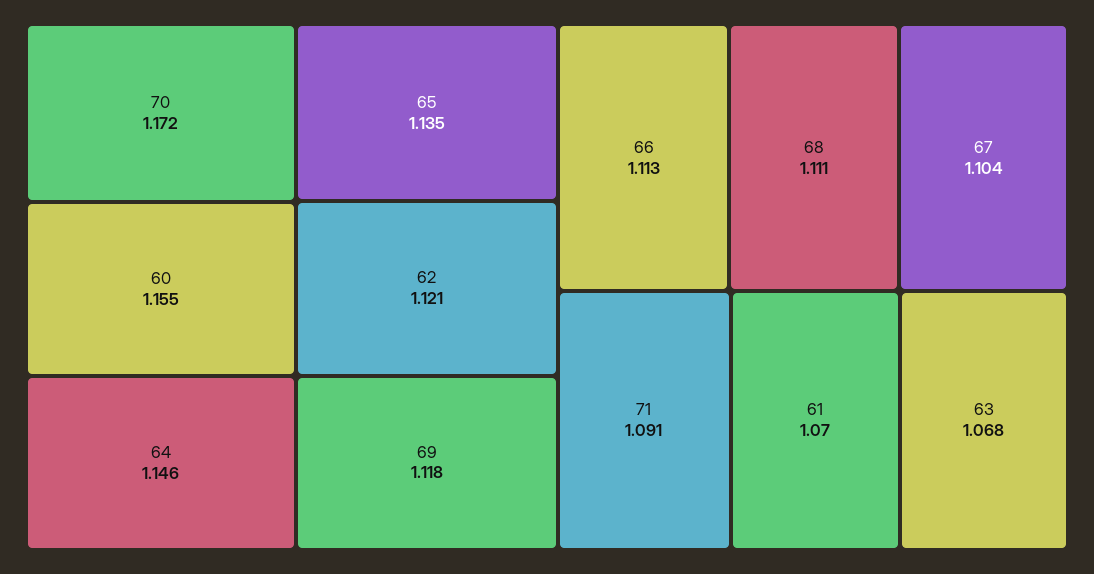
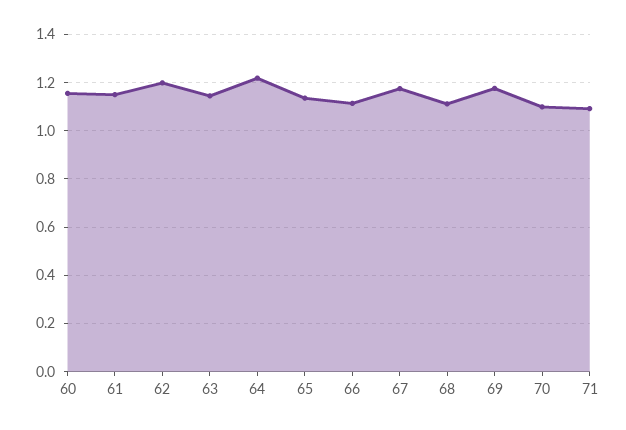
  {
-   "70": 1.172,
+   "70": 1.1,
    "60": 1.155,
-   "64": 1.146,
+   "64": 1.225,
    "65": 1.135,
-   "62": 1.121,
+   "62": 1.2,
-   "69": 1.118,
+   "69": 1.175,
    "66": 1.113,
    "68": 1.111,
-   "67": 1.104,
+   "67": 1.175,
    "71": 1.091,
-   "61": 1.07,
+   "61": 1.15,
-   "63": 1.068
+   "63": 1.15
  }

